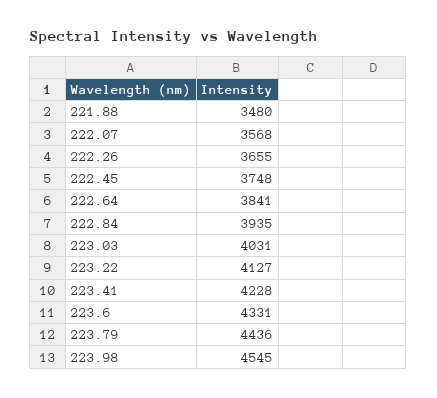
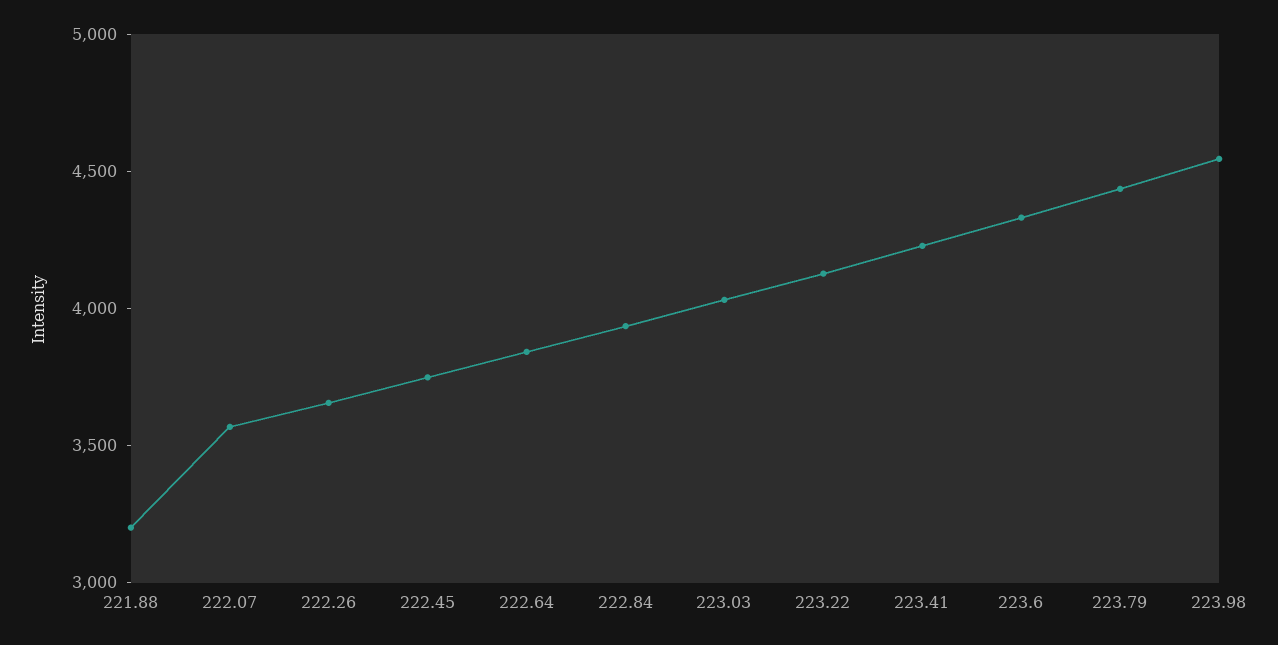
  {
-   "221.88": 3480,
+   "221.88": 3200,
    "222.07": 3568,
    "222.26": 3655,
    "222.45": 3748,
    "222.64": 3841,
    "222.84": 3935,
    "223.03": 4031,
    "223.22": 4127,
    "223.41": 4228,
    "223.6": 4331,
    "223.79": 4436,
    "223.98": 4545
  }

